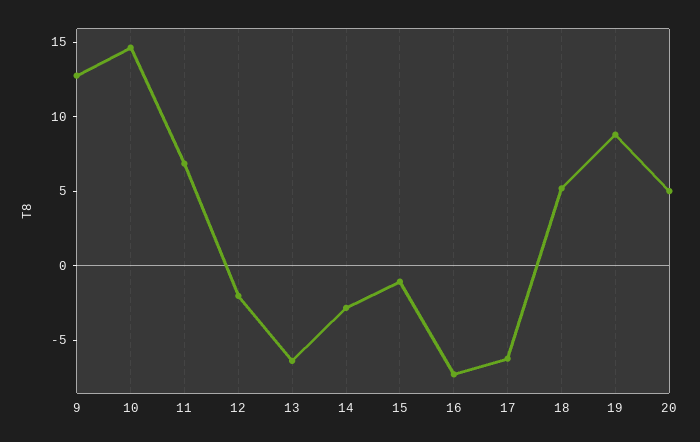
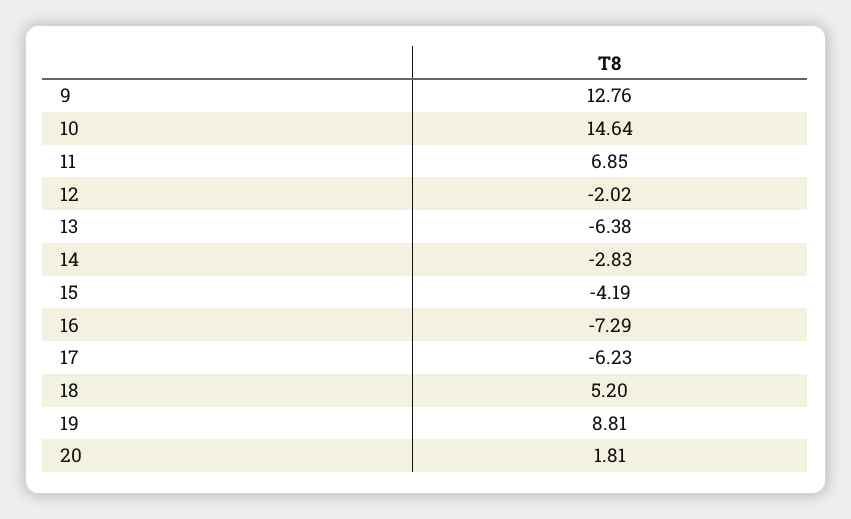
  {
    "9": 12.76,
    "10": 14.64,
    "11": 6.85,
    "12": -2.02,
    "13": -6.38,
    "14": -2.83,
-   "15": -1,
+   "15": -4.19,
    "16": -7.29,
    "17": -6.23,
    "18": 5.2,
    "19": 8.81,
-   "20": 5
+   "20": 1.81
  }

